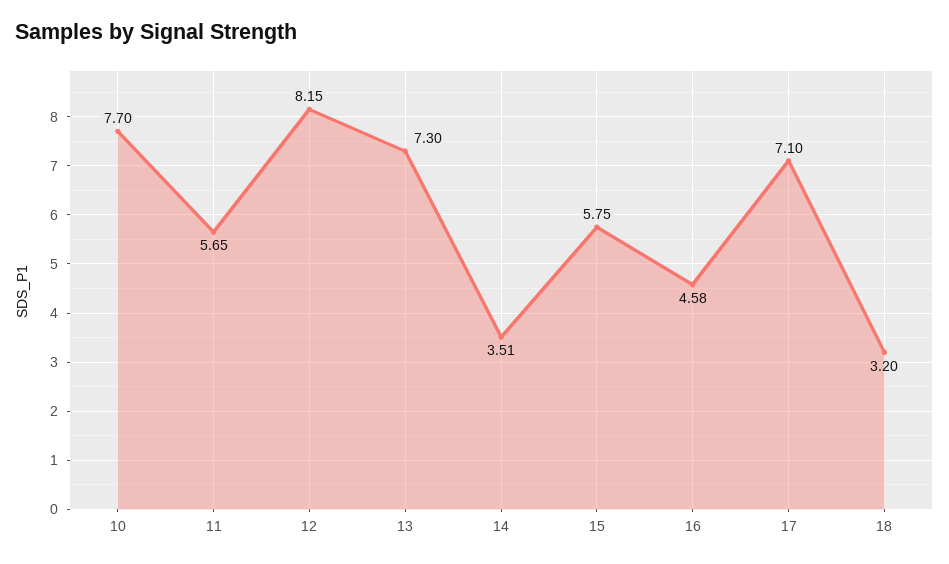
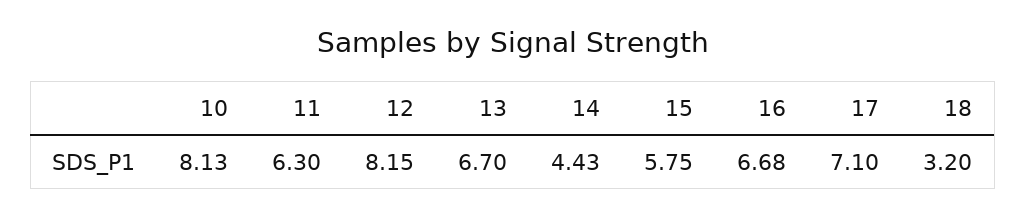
  {
-   "10": 7.7,
+   "10": 8.13,
-   "11": 5.65,
+   "11": 6.3,
    "12": 8.15,
-   "13": 7.3,
+   "13": 6.7,
-   "14": 3.51,
+   "14": 4.43,
    "15": 5.75,
-   "16": 4.58,
+   "16": 6.68,
    "17": 7.1,
    "18": 3.2
  }

